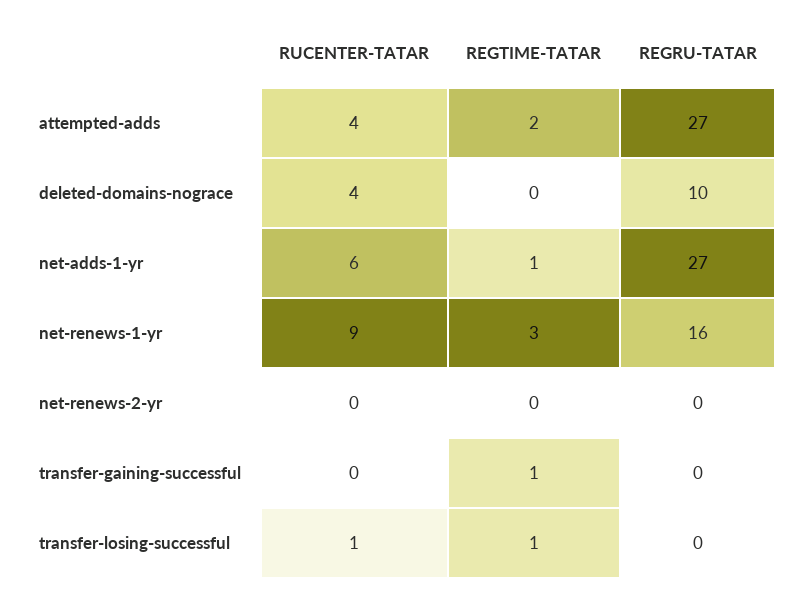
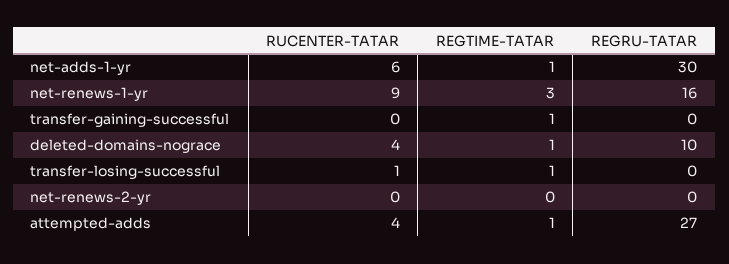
  {
    "RUCENTER-TATAR": {
      "attempted-adds": 4,
      "deleted-domains-nograce": 4,
      "net-adds-1-yr": 6,
      "net-renews-1-yr": 9,
      "net-renews-2-yr": 0,
      "transfer-gaining-successful": 0,
      "transfer-losing-successful": 1
    },
    "REGTIME-TATAR": {
-     "attempted-adds": 2,
+     "attempted-adds": 1,
-     "deleted-domains-nograce": 0,
+     "deleted-domains-nograce": 1,
      "net-adds-1-yr": 1,
      "net-renews-1-yr": 3,
      "net-renews-2-yr": 0,
      "transfer-gaining-successful": 1,
      "transfer-losing-successful": 1
    },
    "REGRU-TATAR": {
      "attempted-adds": 27,
      "deleted-domains-nograce": 10,
-     "net-adds-1-yr": 27,
+     "net-adds-1-yr": 30,
      "net-renews-1-yr": 16,
      "net-renews-2-yr": 0,
      "transfer-gaining-successful": 0,
      "transfer-losing-successful": 0
    }
  }

